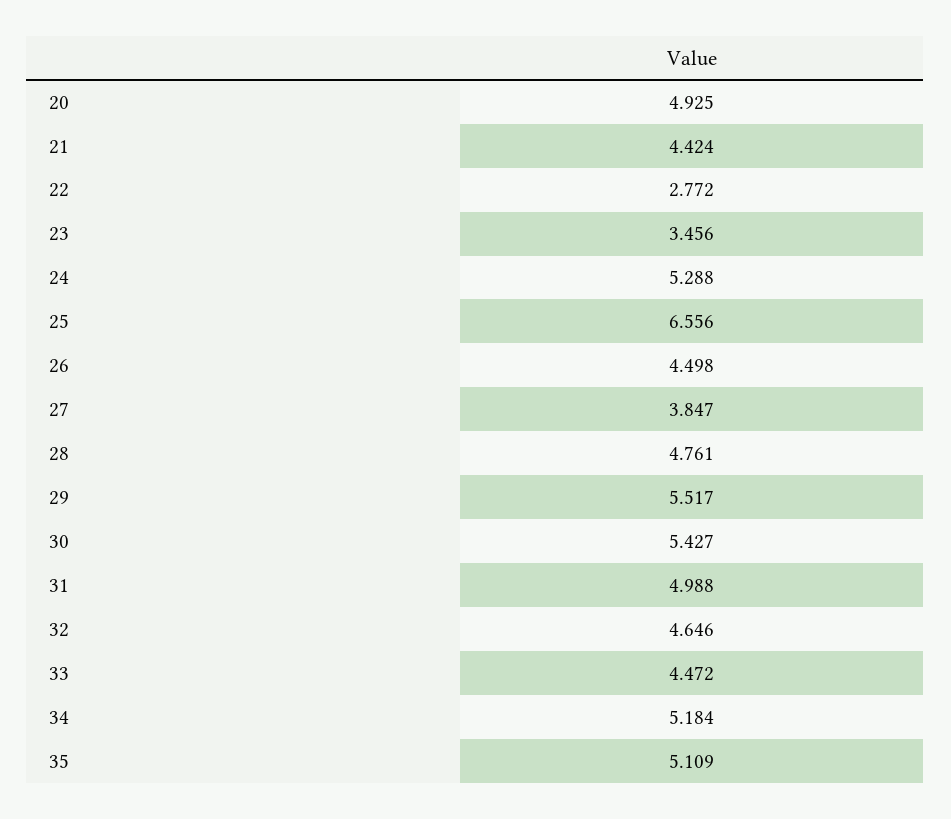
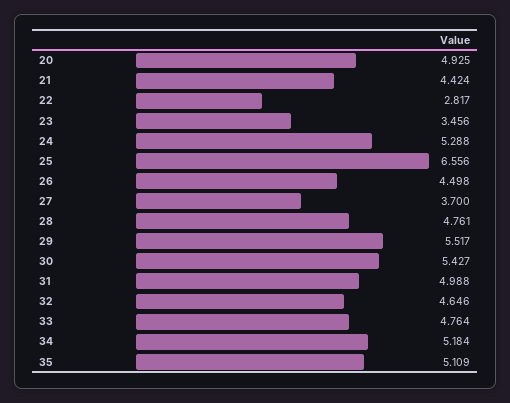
  {
    "20": 4.925,
    "21": 4.424,
-   "22": 2.772,
+   "22": 2.817,
    "23": 3.456,
    "24": 5.288,
    "25": 6.556,
    "26": 4.498,
-   "27": 3.847,
+   "27": 3.7,
    "28": 4.761,
    "29": 5.517,
    "30": 5.427,
    "31": 4.988,
    "32": 4.646,
-   "33": 4.472,
+   "33": 4.764,
    "34": 5.184,
    "35": 5.109
  }

